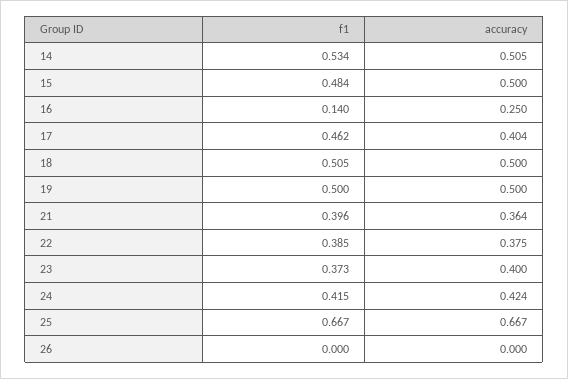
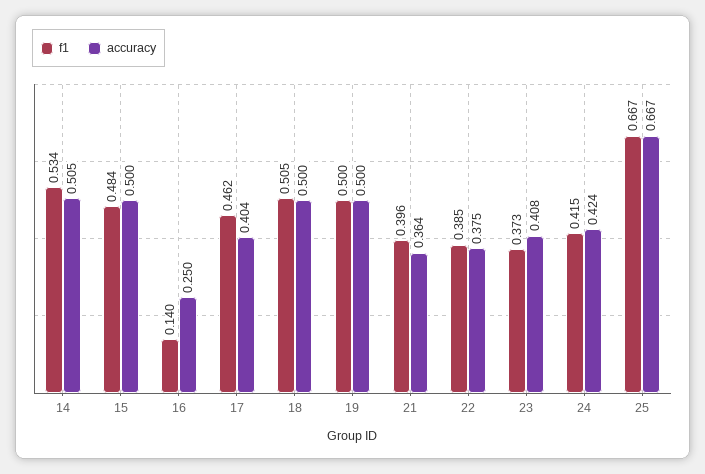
  {
    "f1": {
      "14": 0.534,
      "15": 0.484,
      "16": 0.14,
      "17": 0.462,
      "18": 0.505,
      "19": 0.5,
      "21": 0.396,
      "22": 0.385,
      "23": 0.373,
      "24": 0.415,
-     "25": 0.667,
+     "25": 0.667
-     "26": 0
    },
    "accuracy": {
      "14": 0.505,
      "15": 0.5,
      "16": 0.25,
      "17": 0.404,
      "18": 0.5,
      "19": 0.5,
      "21": 0.364,
      "22": 0.375,
-     "23": 0.4,
+     "23": 0.408,
      "24": 0.424,
-     "25": 0.667,
+     "25": 0.667
-     "26": 0
    }
  }

